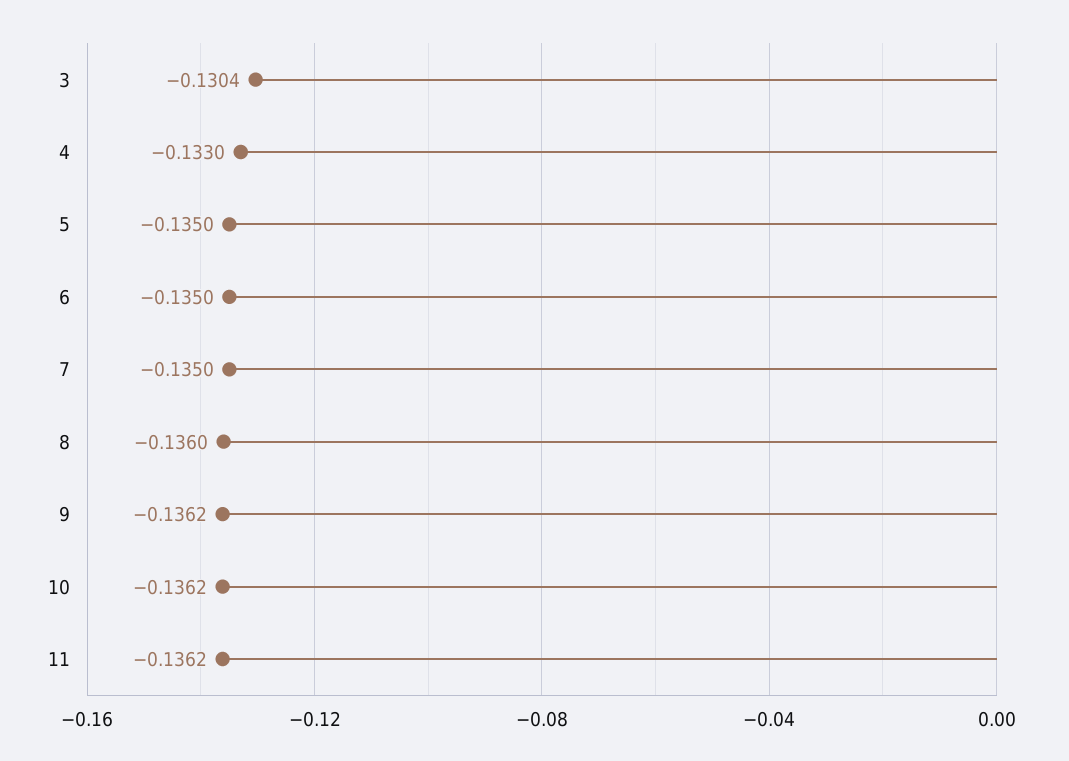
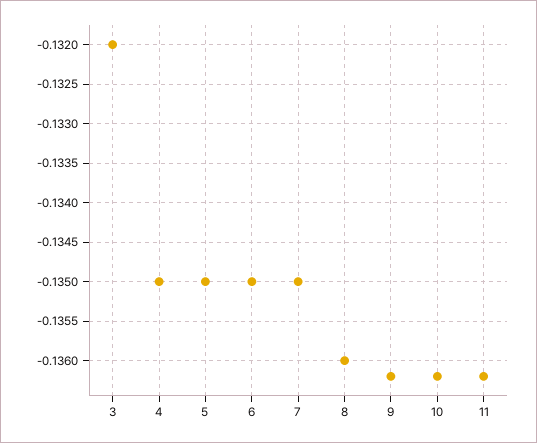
  {
-   "3": -0.1304,
+   "3": -0.132,
-   "4": -0.133,
+   "4": -0.135,
    "5": -0.135,
    "6": -0.135,
    "7": -0.135,
    "8": -0.136,
    "9": -0.1362,
    "10": -0.1362,
    "11": -0.1362
  }

